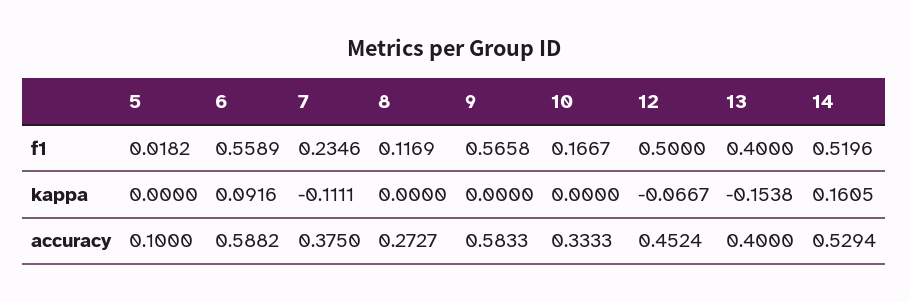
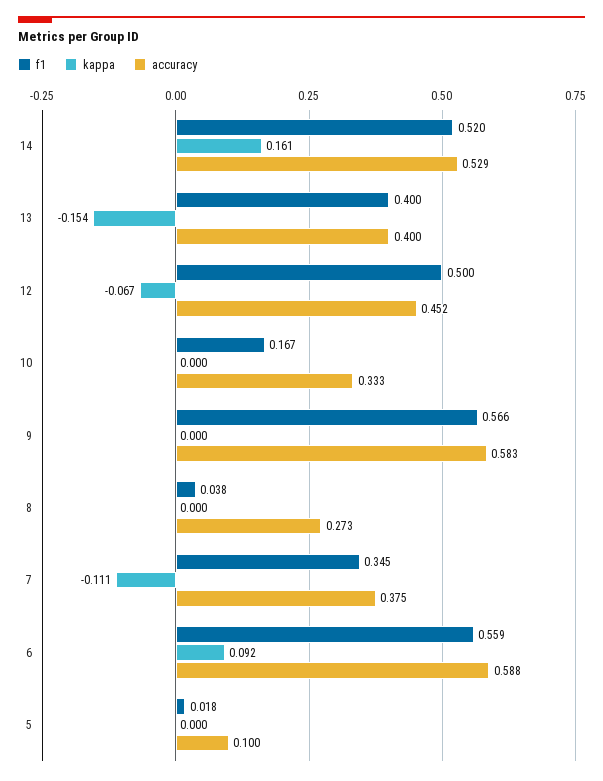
  {
    "f1": {
      "5": 0.0182,
      "6": 0.5589,
-     "7": 0.2346,
+     "7": 0.345,
-     "8": 0.1169,
+     "8": 0.038,
      "9": 0.5658,
      "10": 0.1667,
      "12": 0.5,
      "13": 0.4,
      "14": 0.5196
    },
    "kappa": {
      "5": 0,
      "6": 0.0916,
      "7": -0.1111,
      "8": 0,
      "9": 0,
      "10": 0,
      "12": -0.0667,
      "13": -0.1538,
      "14": 0.1605
    },
    "accuracy": {
      "5": 0.1,
      "6": 0.5882,
      "7": 0.375,
      "8": 0.2727,
      "9": 0.5833,
      "10": 0.3333,
      "12": 0.4524,
      "13": 0.4,
      "14": 0.5294
    }
  }

